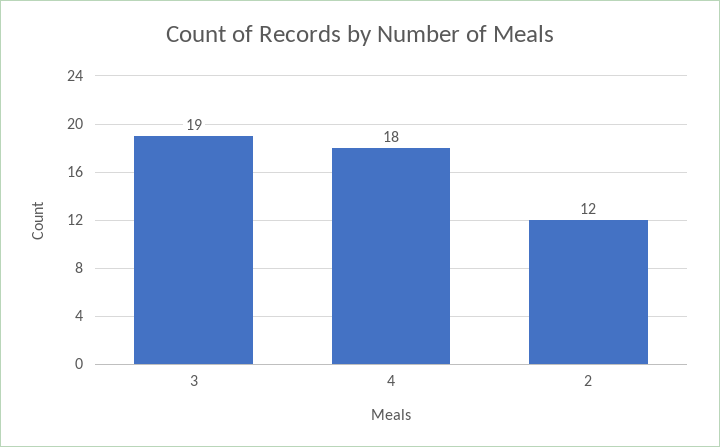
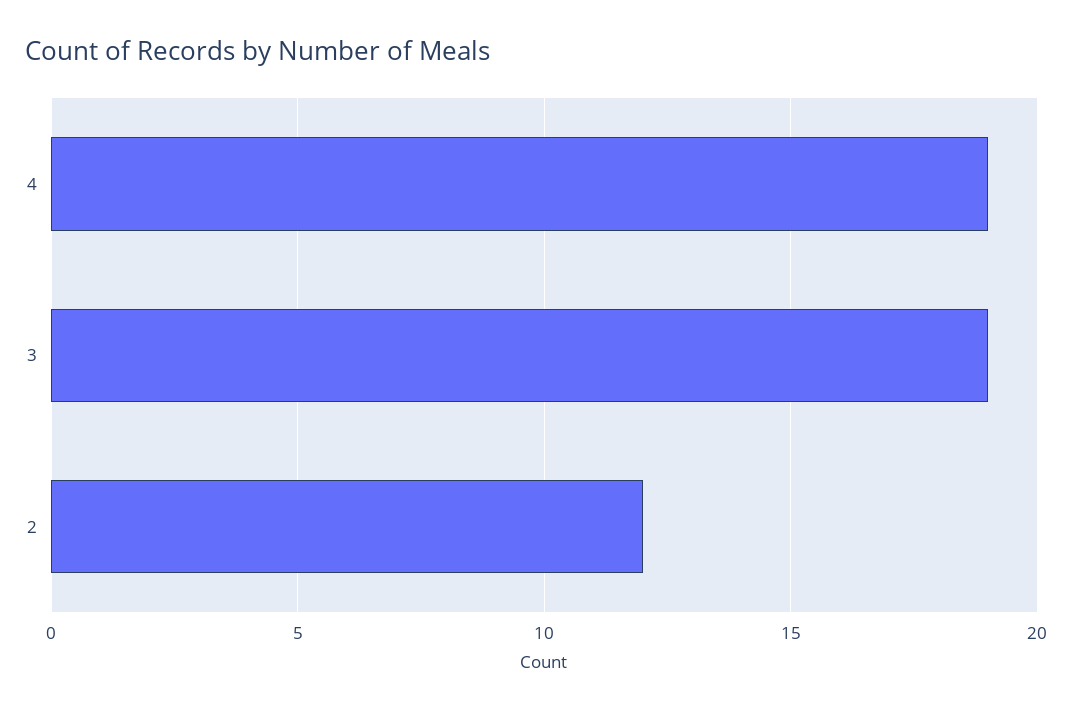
  {
    "3": 19,
-   "4": 18,
+   "4": 19,
    "2": 12
  }

